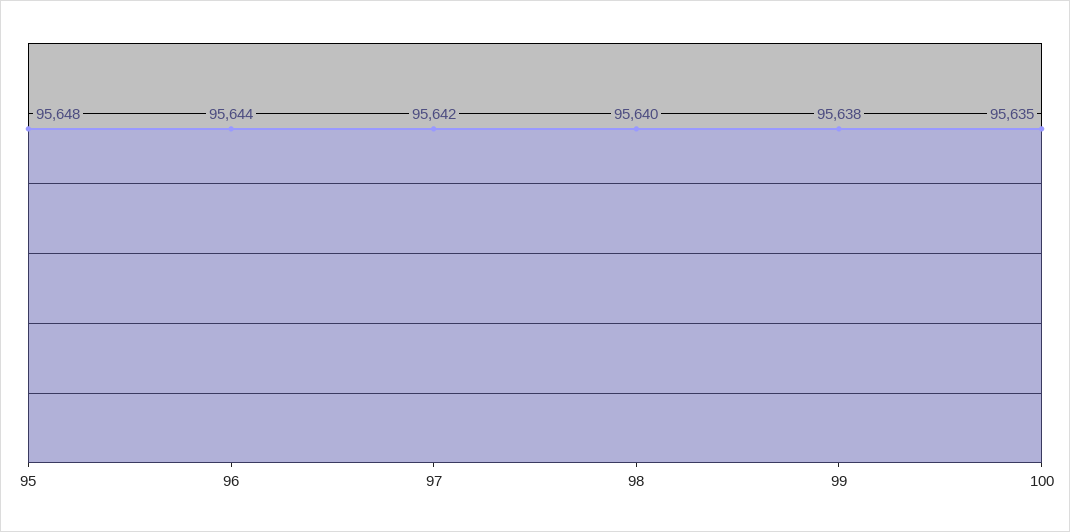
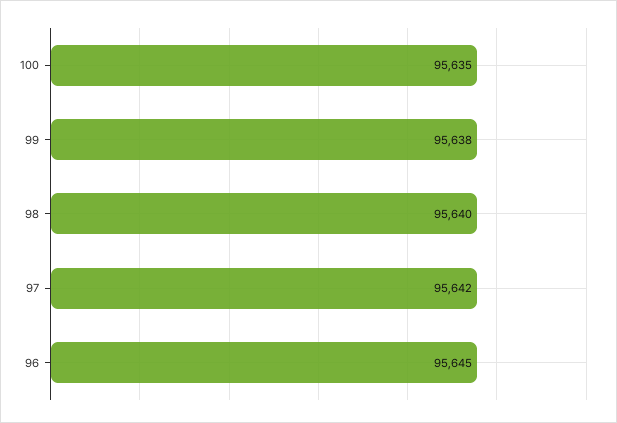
  {
-   "95": 95648,
-   "96": 95644,
+   "96": 95645,
    "97": 95642,
    "98": 95640,
    "99": 95638,
    "100": 95635
  }

